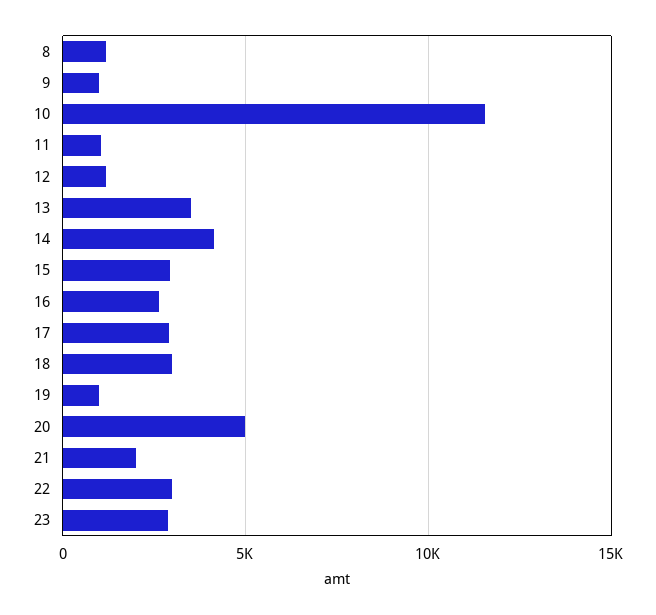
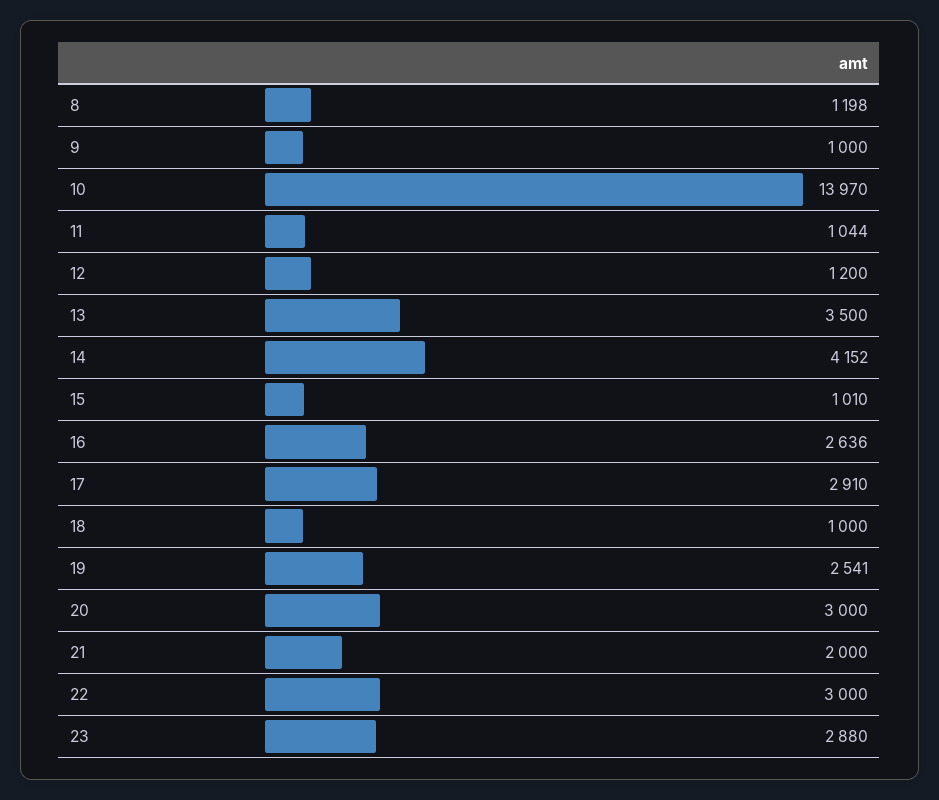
  {
    "8": 1198,
    "9": 1000,
-   "10": 11500,
+   "10": 13970,
    "11": 1044,
    "12": 1200,
    "13": 3500,
    "14": 4152,
-   "15": 3000,
+   "15": 1010,
    "16": 2636,
    "17": 2910,
-   "18": 3000,
+   "18": 1000,
-   "19": 1000,
+   "19": 2541,
-   "20": 5000,
+   "20": 3000,
    "21": 2000,
    "22": 3000,
    "23": 2880
  }

